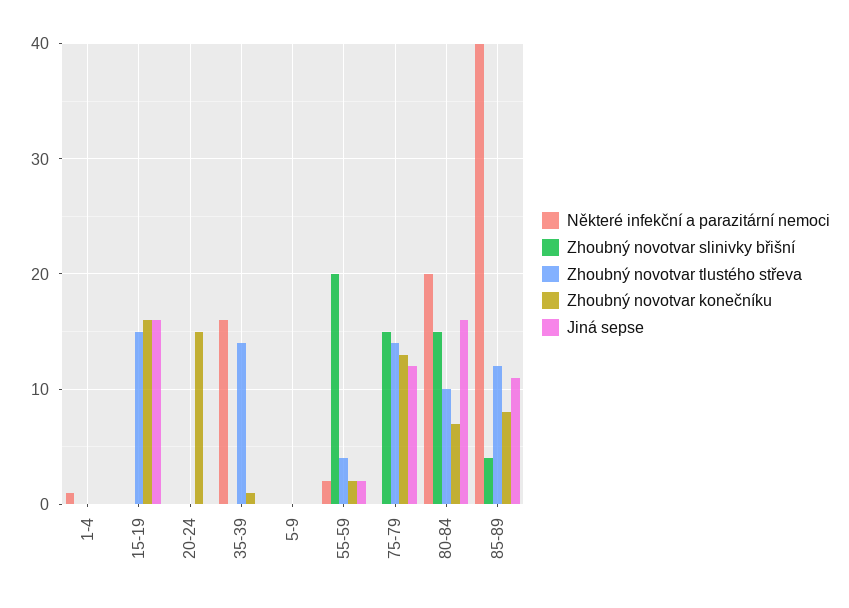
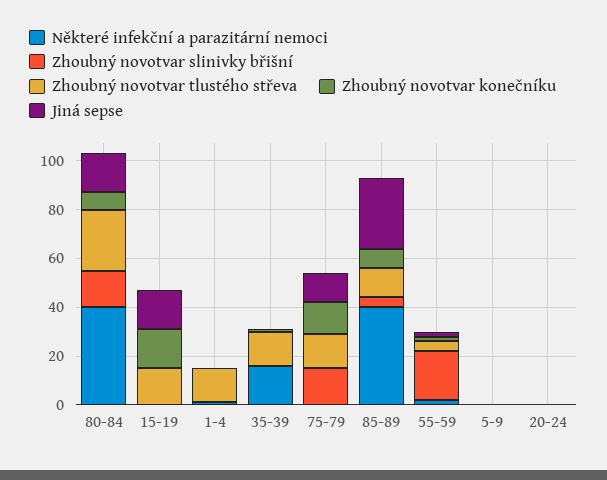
  {
    "Některé infekční a parazitární nemoci": {
      "1-4": 1,
      "15-19": 0,
      "20-24": 0,
      "35-39": 16,
      "5-9": 0,
      "55-59": 2,
      "75-79": 0,
-     "80-84": 20,
+     "80-84": 40,
      "85-89": 40
    },
    "Zhoubný novotvar slinivky břišní": {
      "1-4": 0,
      "15-19": 0,
      "20-24": 0,
      "35-39": 0,
      "5-9": 0,
      "55-59": 20,
      "75-79": 15,
      "80-84": 15,
      "85-89": 4
    },
    "Zhoubný novotvar tlustého střeva": {
-     "1-4": 0,
+     "1-4": 15,
      "15-19": 15,
      "20-24": 0,
      "35-39": 14,
      "5-9": 0,
      "55-59": 4,
      "75-79": 14,
-     "80-84": 10,
+     "80-84": 25,
      "85-89": 12
    },
    "Zhoubný novotvar konečníku": {
      "1-4": 0,
      "15-19": 16,
-     "20-24": 15,
+     "20-24": 0,
      "35-39": 1,
      "5-9": 0,
      "55-59": 2,
      "75-79": 13,
      "80-84": 7,
      "85-89": 8
    },
    "Jiná sepse": {
      "1-4": 0,
      "15-19": 16,
      "20-24": 0,
      "35-39": 0,
      "5-9": 0,
      "55-59": 2,
      "75-79": 12,
      "80-84": 16,
-     "85-89": 11
+     "85-89": 30
    }
  }

